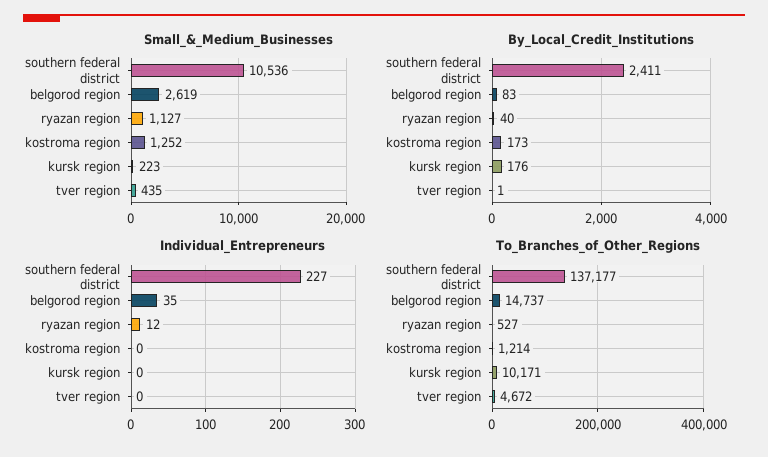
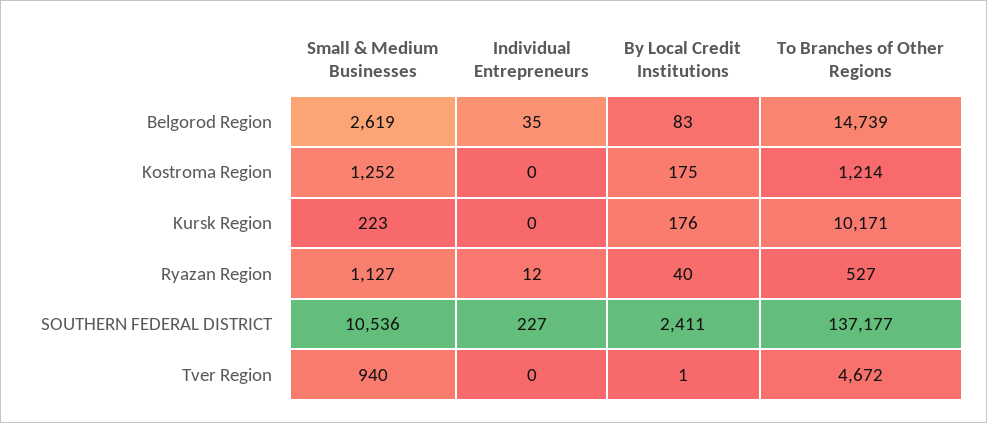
  {
    "Small_&_Medium_Businesses": {
      "southern federal district": 10536,
      "belgorod region": 2619,
      "ryazan region": 1127,
      "kostroma region": 1252,
      "kursk region": 223,
-     "tver region": 435
+     "tver region": 940
    },
    "By_Local_Credit_Institutions": {
      "southern federal district": 2411,
      "belgorod region": 83,
      "ryazan region": 40,
-     "kostroma region": 173,
+     "kostroma region": 175,
      "kursk region": 176,
      "tver region": 1
    },
    "Individual_Entrepreneurs": {
      "southern federal district": 227,
      "belgorod region": 35,
      "ryazan region": 12,
      "kostroma region": 0,
      "kursk region": 0,
      "tver region": 0
    },
    "To_Branches_of_Other_Regions": {
      "southern federal district": 137177,
-     "belgorod region": 14737,
+     "belgorod region": 14739,
      "ryazan region": 527,
      "kostroma region": 1214,
      "kursk region": 10171,
      "tver region": 4672
    }
  }

